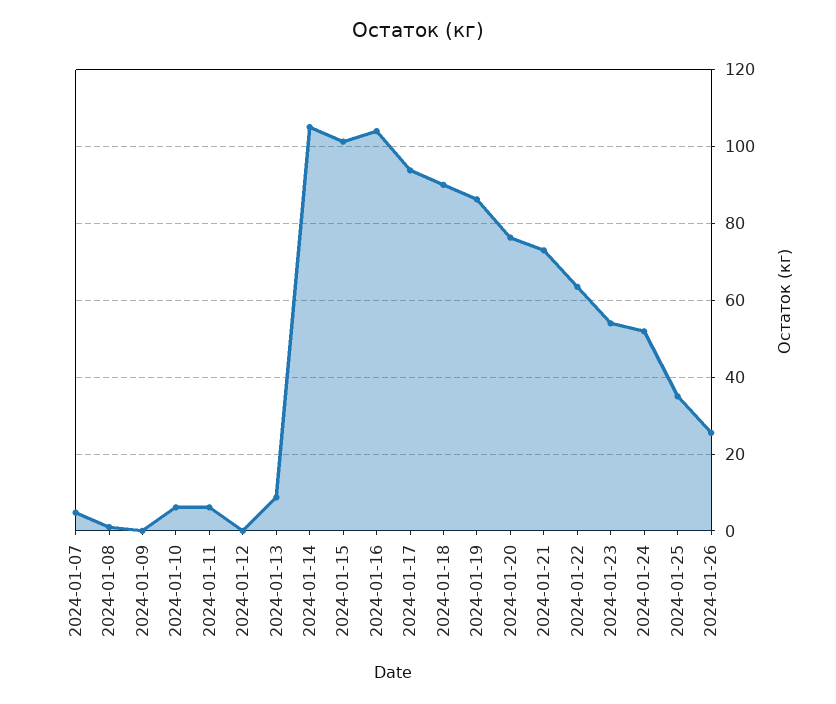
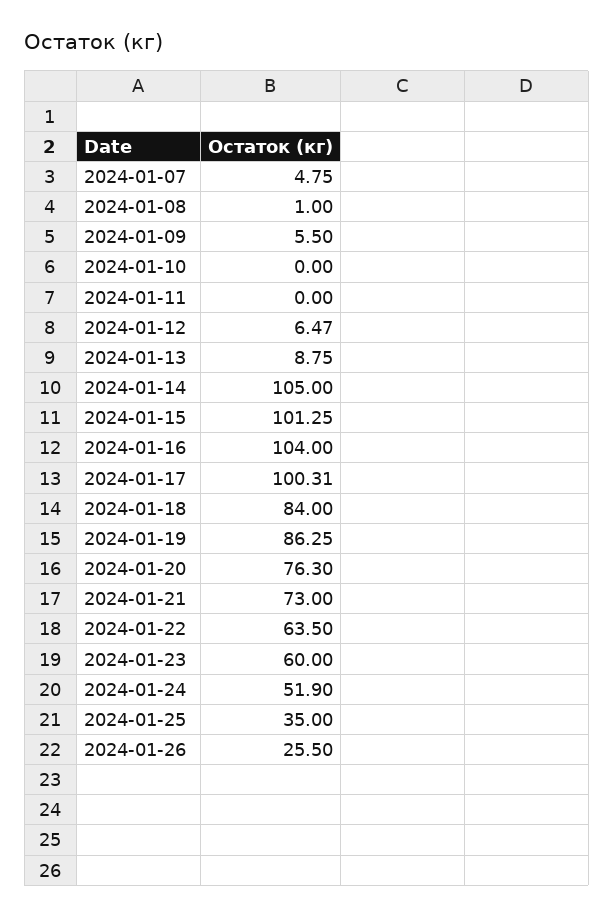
  {
    "2024-01-07": 4.75,
    "2024-01-08": 1,
-   "2024-01-09": 0,
+   "2024-01-09": 5.5,
-   "2024-01-10": 6,
+   "2024-01-10": 0,
-   "2024-01-11": 6,
+   "2024-01-11": 0,
-   "2024-01-12": 0,
+   "2024-01-12": 6.47,
    "2024-01-13": 8.75,
    "2024-01-14": 105,
    "2024-01-15": 101.25,
    "2024-01-16": 104,
-   "2024-01-17": 94,
+   "2024-01-17": 100.31,
-   "2024-01-18": 90,
+   "2024-01-18": 84,
    "2024-01-19": 86.25,
    "2024-01-20": 76.3,
    "2024-01-21": 73,
    "2024-01-22": 63.5,
-   "2024-01-23": 54,
+   "2024-01-23": 60,
    "2024-01-24": 51.9,
    "2024-01-25": 35,
    "2024-01-26": 25.5
  }

